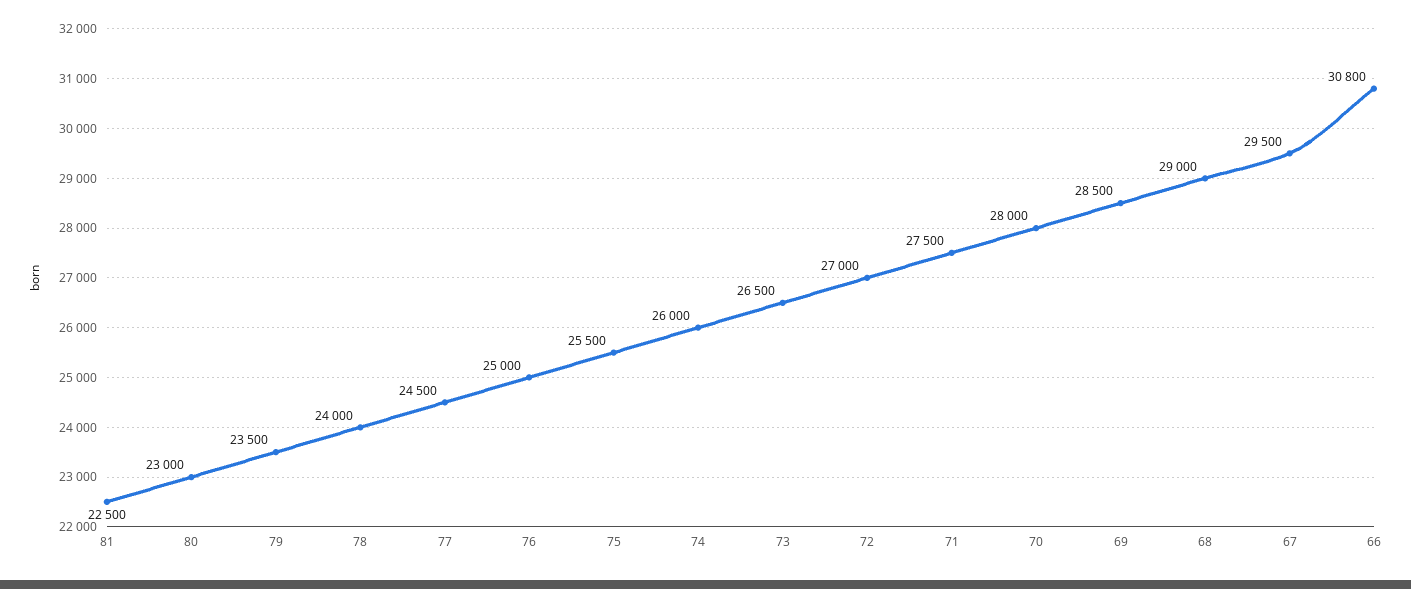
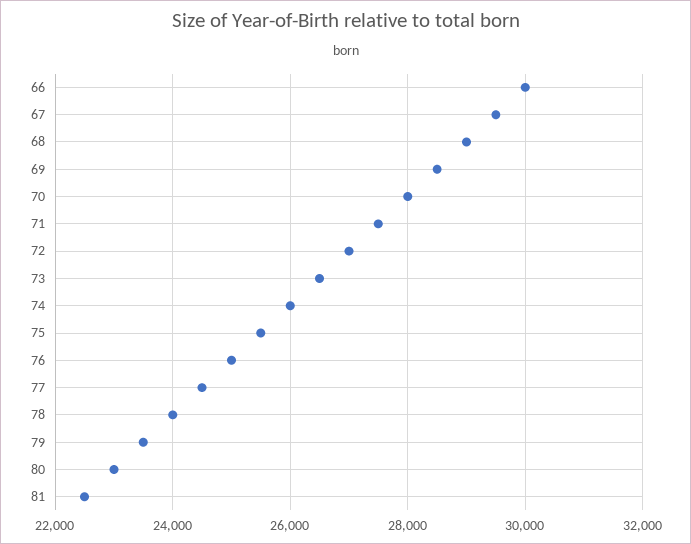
  {
    "81": 22500,
    "80": 23000,
    "79": 23500,
    "78": 24000,
    "77": 24500,
    "76": 25000,
    "75": 25500,
    "74": 26000,
    "73": 26500,
    "72": 27000,
    "71": 27500,
    "70": 28000,
    "69": 28500,
    "68": 29000,
    "67": 29500,
-   "66": 30800
+   "66": 30000
  }

